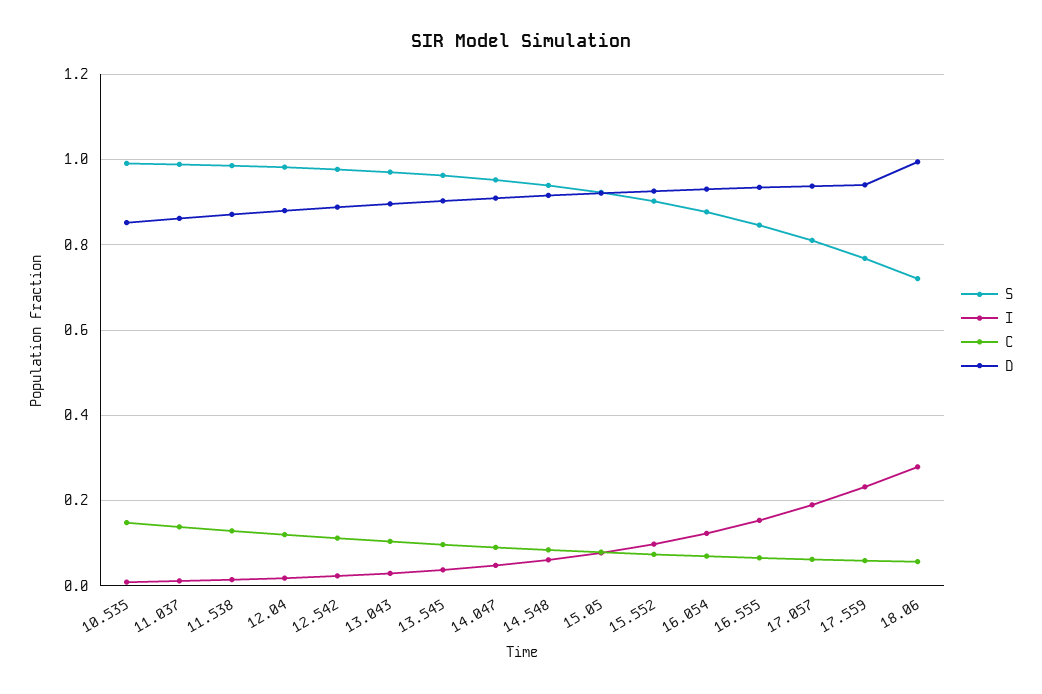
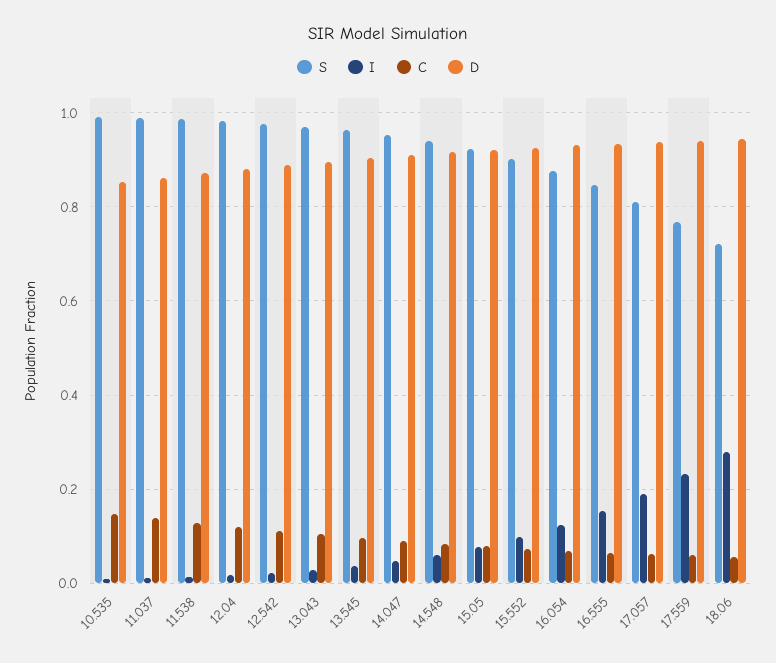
  {
    "S": {
      "10.535": 1,
      "11.037": 0.98,
      "11.538": 0.98,
      "12.04": 0.98,
      "12.542": 0.98,
      "13.043": 0.98,
      "13.545": 0.96,
      "14.047": 0.96,
      "14.548": 0.94,
      "15.05": 0.92,
      "15.552": 0.9,
      "16.054": 0.88,
      "16.555": 0.84,
      "17.057": 0.82,
      "17.559": 0.76,
      "18.06": 0.72
    },
    "I": {
      "10.535": 0,
      "11.037": 0.02,
      "11.538": 0.02,
      "12.04": 0.02,
      "12.542": 0.02,
      "13.043": 0.02,
      "13.545": 0.04,
      "14.047": 0.04,
      "14.548": 0.06,
      "15.05": 0.08,
      "15.552": 0.1,
      "16.054": 0.12,
      "16.555": 0.16,
      "17.057": 0.18,
      "17.559": 0.24,
      "18.06": 0.28
    },
    "C": {
      "10.535": 0.14,
      "11.037": 0.14,
      "11.538": 0.12,
      "12.04": 0.12,
      "12.542": 0.12,
      "13.043": 0.1,
      "13.545": 0.1,
      "14.047": 0.1,
      "14.548": 0.08,
      "15.05": 0.08,
      "15.552": 0.08,
      "16.054": 0.06,
      "16.555": 0.06,
      "17.057": 0.06,
      "17.559": 0.06,
      "18.06": 0.06
    },
    "D": {
      "10.535": 0.86,
      "11.037": 0.86,
      "11.538": 0.88,
      "12.04": 0.88,
      "12.542": 0.88,
      "13.043": 0.9,
      "13.545": 0.9,
      "14.047": 0.9,
      "14.548": 0.92,
      "15.05": 0.92,
      "15.552": 0.92,
      "16.054": 0.94,
      "16.555": 0.94,
      "17.057": 0.94,
      "17.559": 0.94,
-     "18.06": 1
+     "18.06": 0.94
    }
  }

